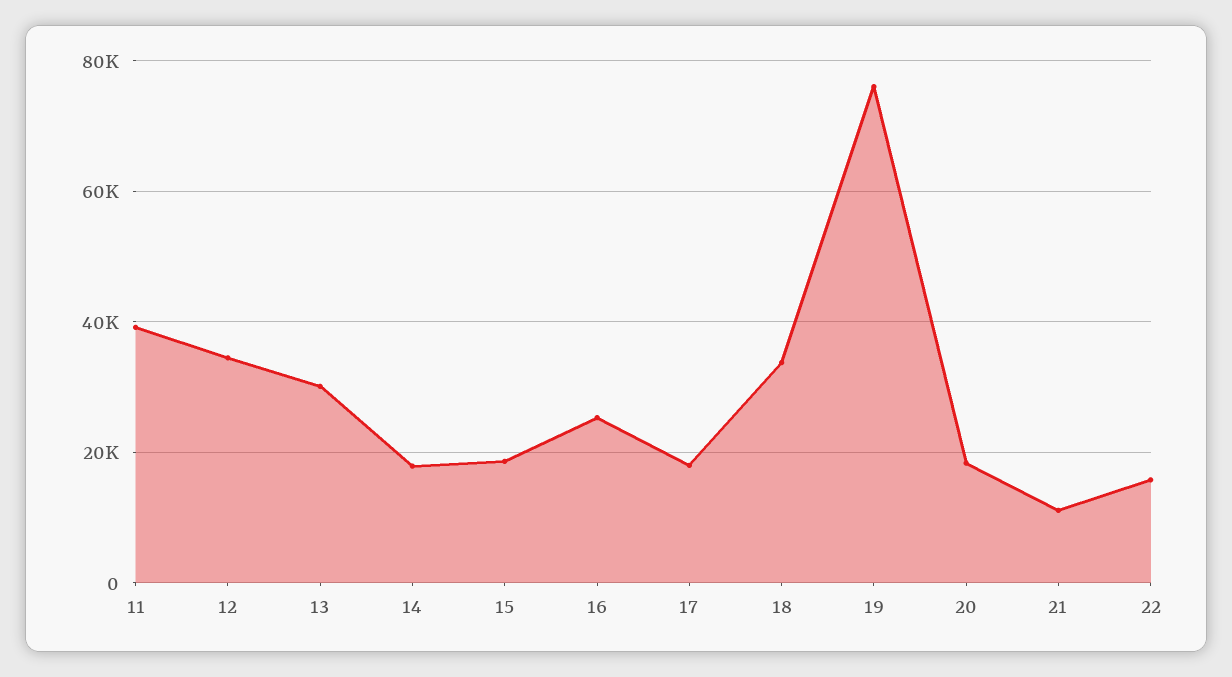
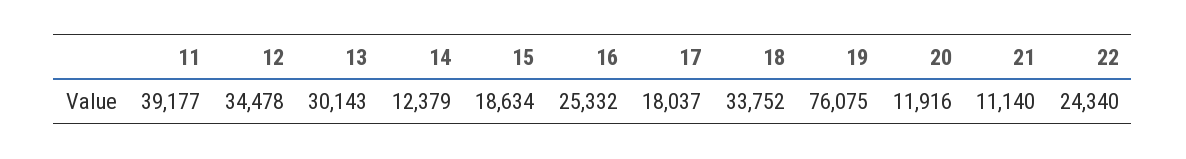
  {
    "11": 39177,
    "12": 34478,
    "13": 30143,
-   "14": 18000,
+   "14": 12379,
    "15": 18634,
    "16": 25332,
    "17": 18037,
    "18": 33752,
    "19": 76075,
-   "20": 18000,
+   "20": 11916,
    "21": 11140,
-   "22": 16000
+   "22": 24340
  }

